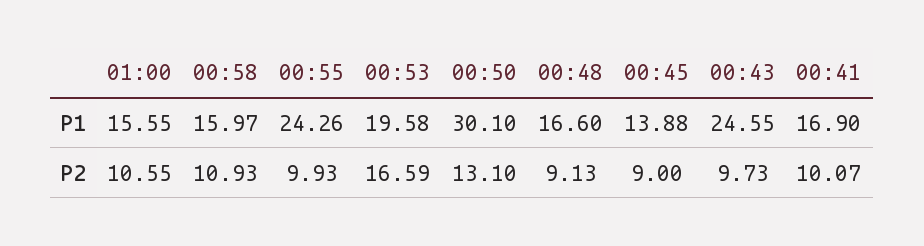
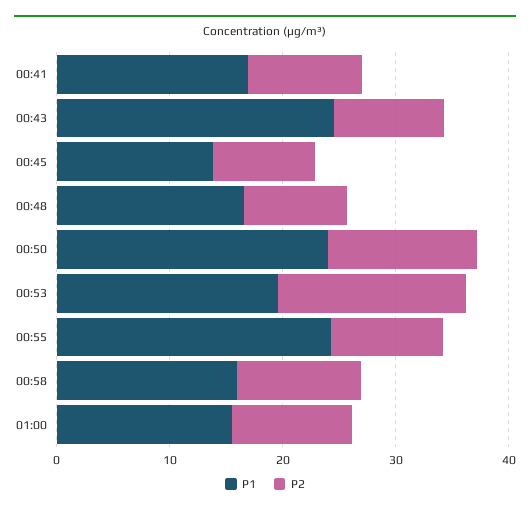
  {
    "P1": {
      "01:00": 15.55,
      "00:58": 15.97,
      "00:55": 24.26,
      "00:53": 19.58,
-     "00:50": 30.1,
+     "00:50": 24,
      "00:48": 16.6,
      "00:45": 13.88,
      "00:43": 24.55,
      "00:41": 16.9
    },
    "P2": {
      "01:00": 10.55,
      "00:58": 10.93,
      "00:55": 9.93,
      "00:53": 16.59,
      "00:50": 13.1,
      "00:48": 9.13,
      "00:45": 9,
      "00:43": 9.73,
      "00:41": 10.07
    }
  }

